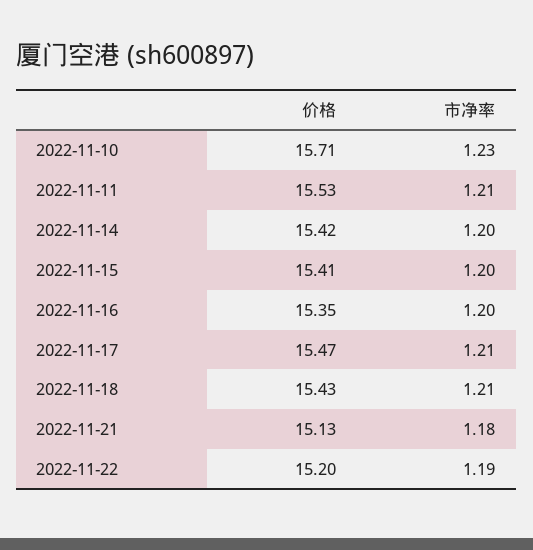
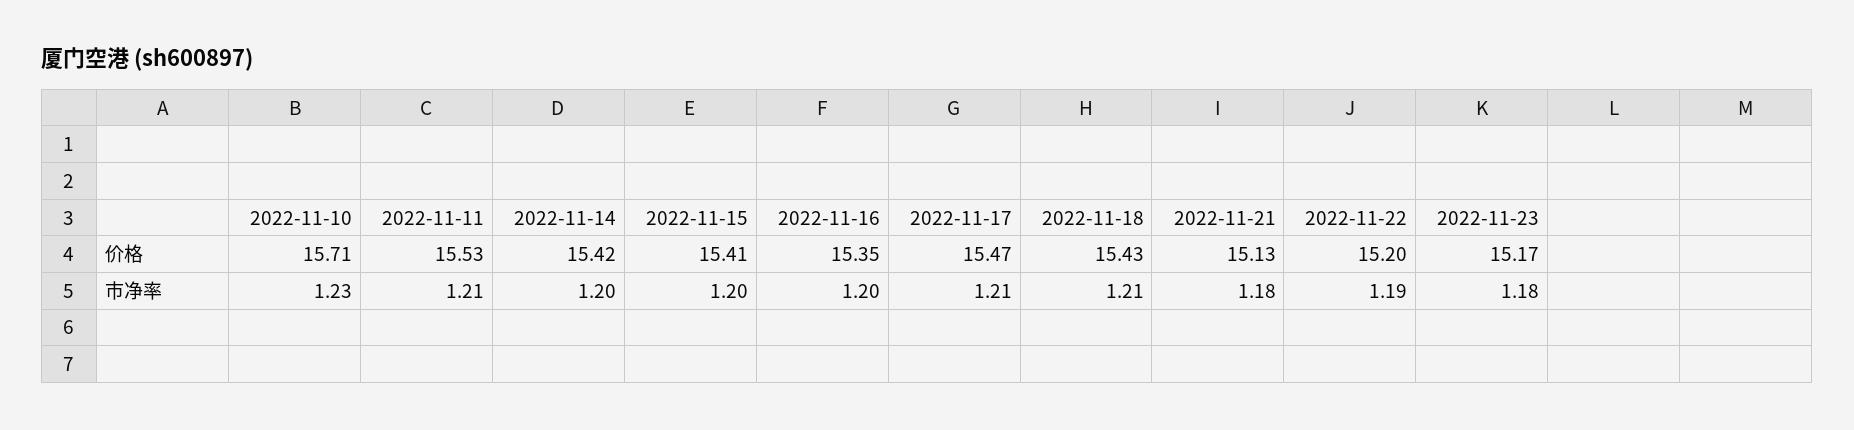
  {
    "价格": {
      "2022-11-10": 15.71,
      "2022-11-11": 15.53,
      "2022-11-14": 15.42,
      "2022-11-15": 15.41,
      "2022-11-16": 15.35,
      "2022-11-17": 15.47,
      "2022-11-18": 15.43,
      "2022-11-21": 15.13,
-     "2022-11-22": 15.2
+     "2022-11-22": 15.2,
+     "2022-11-23": 15.17
    },
    "市净率": {
      "2022-11-10": 1.23,
      "2022-11-11": 1.21,
      "2022-11-14": 1.2,
      "2022-11-15": 1.2,
      "2022-11-16": 1.2,
      "2022-11-17": 1.21,
      "2022-11-18": 1.21,
      "2022-11-21": 1.18,
-     "2022-11-22": 1.19
+     "2022-11-22": 1.19,
+     "2022-11-23": 1.18
    }
  }

